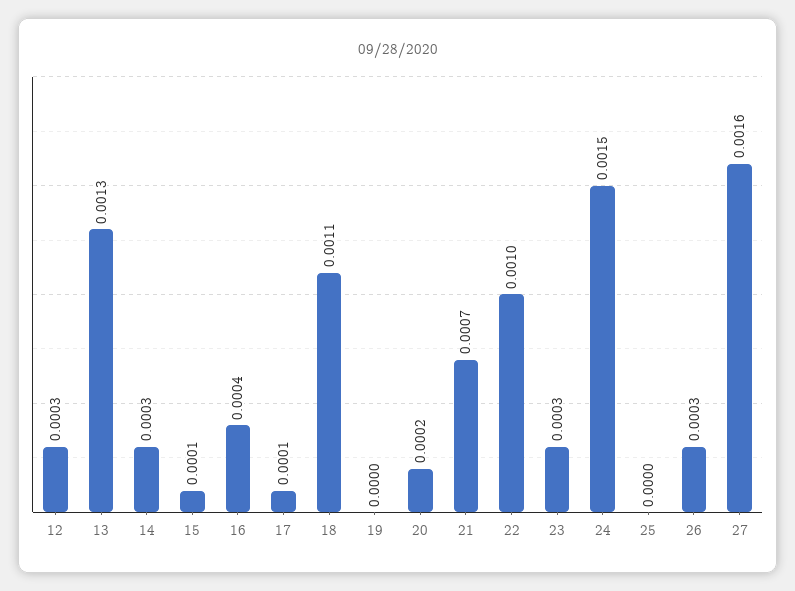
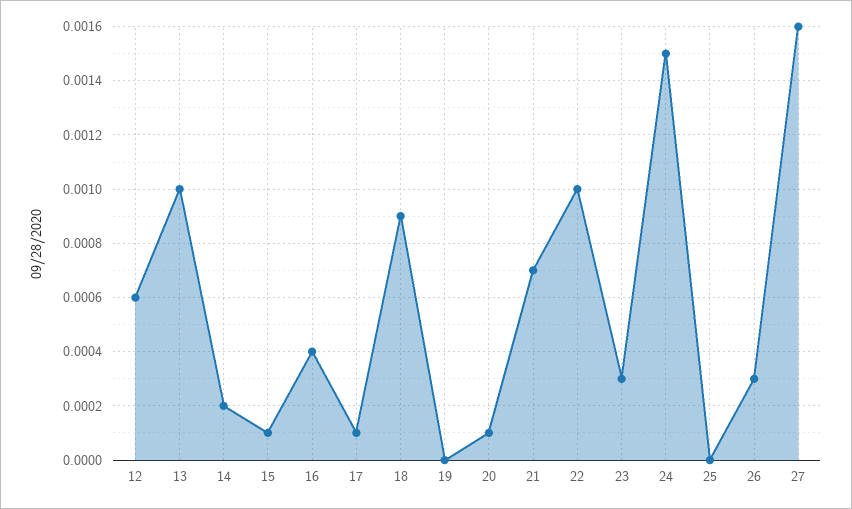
  {
-   "12": 0.0003,
+   "12": 0.0006,
-   "13": 0.0013,
+   "13": 0.001,
-   "14": 0.0003,
+   "14": 0.0002,
    "15": 0.0001,
    "16": 0.0004,
    "17": 0.0001,
-   "18": 0.0011,
+   "18": 0.0009,
    "19": 0,
-   "20": 0.0002,
+   "20": 0.0001,
    "21": 0.0007,
    "22": 0.001,
    "23": 0.0003,
    "24": 0.0015,
    "25": 0,
    "26": 0.0003,
    "27": 0.0016
  }

